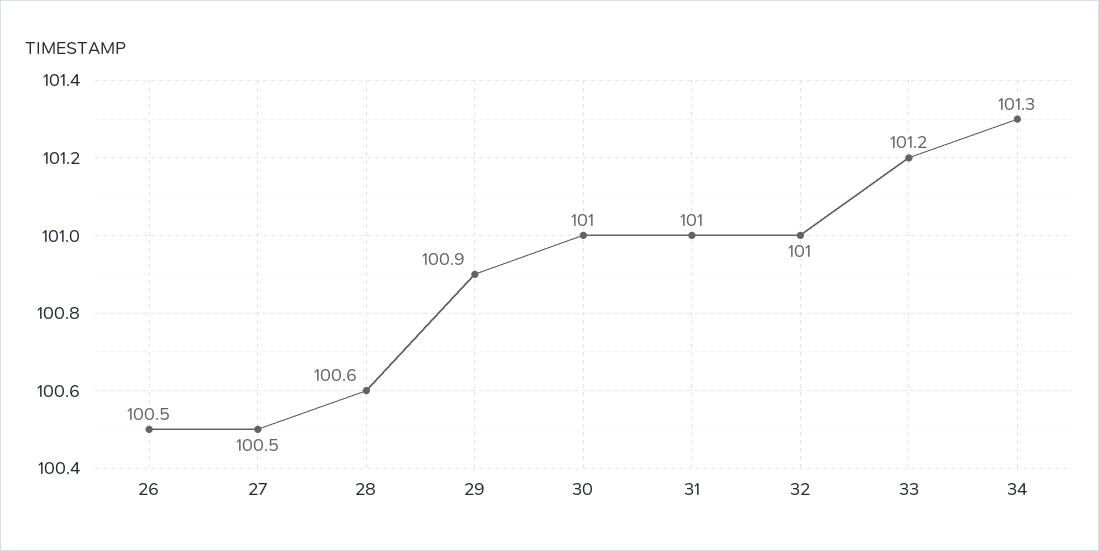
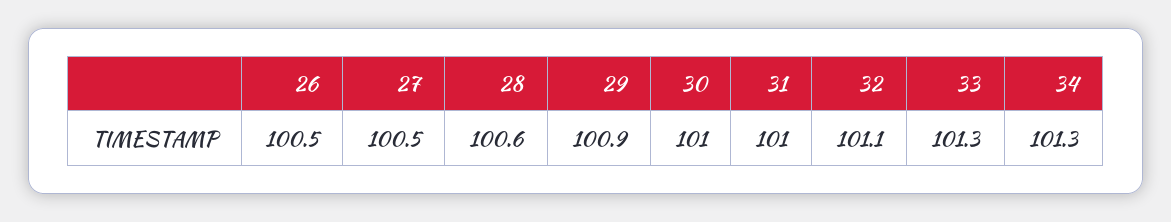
  {
    "26": 100.5,
    "27": 100.5,
    "28": 100.6,
    "29": 100.9,
    "30": 101,
    "31": 101,
-   "32": 101,
+   "32": 101.1,
-   "33": 101.2,
+   "33": 101.3,
    "34": 101.3
  }

